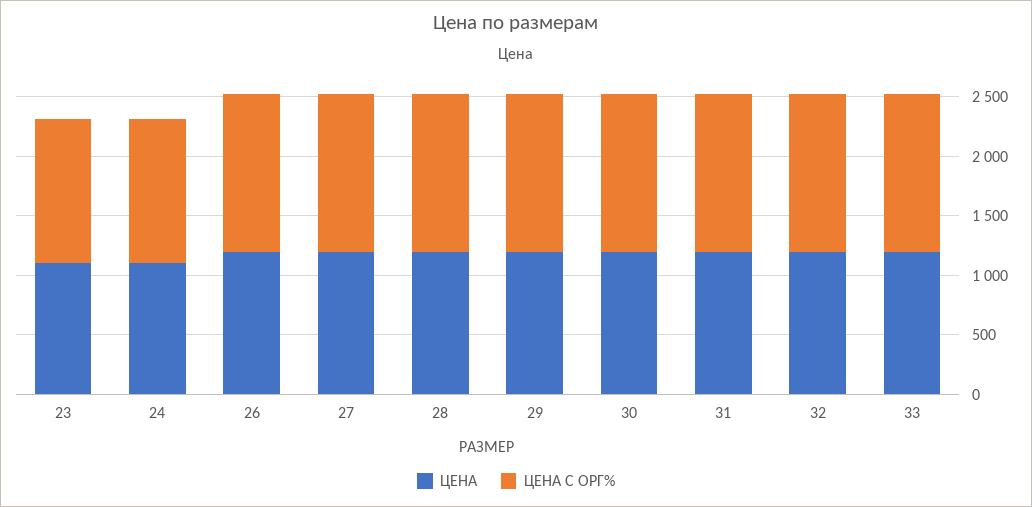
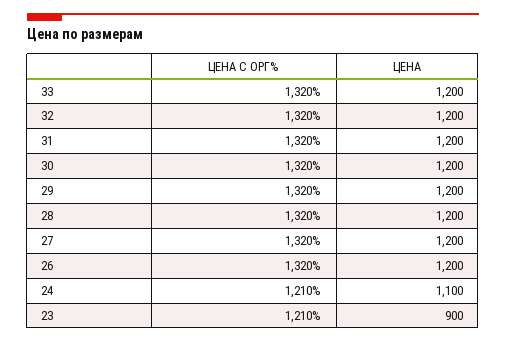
  {
    "ЦЕНА": {
-     "23": 1100,
+     "23": 900,
      "24": 1100,
      "26": 1200,
      "27": 1200,
      "28": 1200,
      "29": 1200,
      "30": 1200,
      "31": 1200,
      "32": 1200,
      "33": 1200
    },
    "ЦЕНА С ОРГ%": {
      "23": 1210,
      "24": 1210,
      "26": 1320,
      "27": 1320,
      "28": 1320,
      "29": 1320,
      "30": 1320,
      "31": 1320,
      "32": 1320,
      "33": 1320
    }
  }

